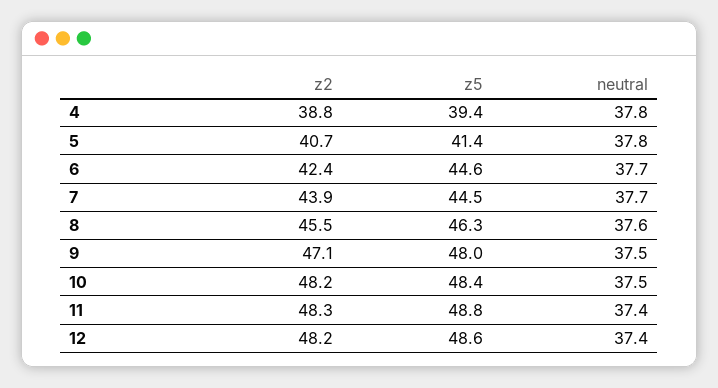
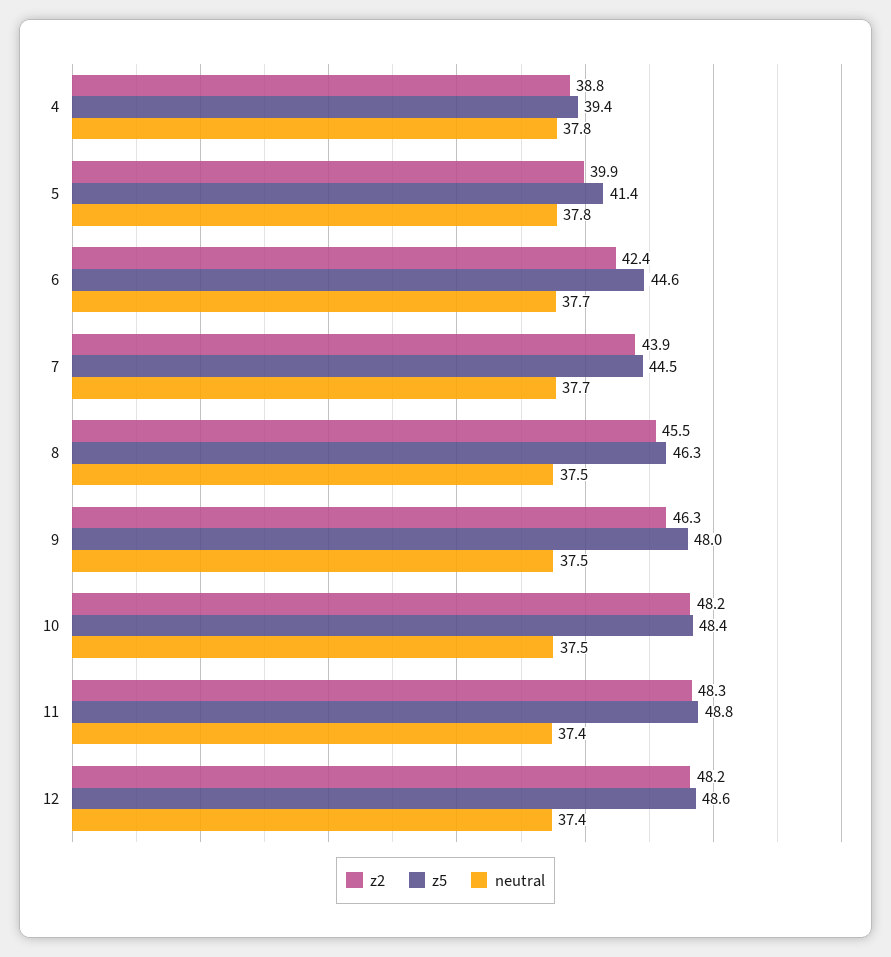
  {
    "z2": {
      "4": 38.8,
-     "5": 40.7,
+     "5": 39.9,
      "6": 42.4,
      "7": 43.9,
      "8": 45.5,
-     "9": 47.1,
+     "9": 46.3,
      "10": 48.2,
      "11": 48.3,
      "12": 48.2
    },
    "z5": {
      "4": 39.4,
      "5": 41.4,
      "6": 44.6,
      "7": 44.5,
      "8": 46.3,
      "9": 48,
      "10": 48.4,
      "11": 48.8,
      "12": 48.6
    },
    "neutral": {
      "4": 37.8,
      "5": 37.8,
      "6": 37.7,
      "7": 37.7,
-     "8": 37.6,
+     "8": 37.5,
      "9": 37.5,
      "10": 37.5,
      "11": 37.4,
      "12": 37.4
    }
  }

